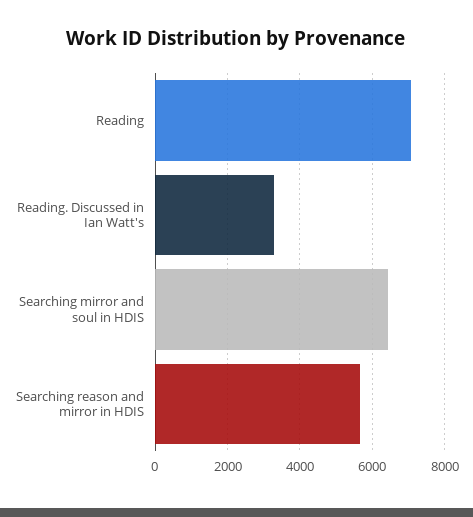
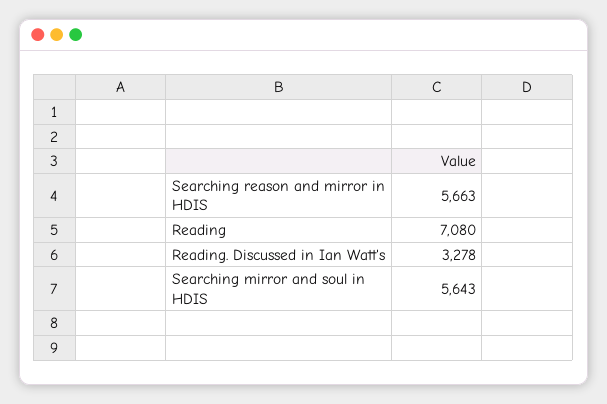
  {
    "Reading": 7080,
    "Reading. Discussed in Ian Watt's": 3278,
-   "Searching mirror and soul in HDIS": 6400,
+   "Searching mirror and soul in HDIS": 5643,
    "Searching reason and mirror in HDIS": 5663
  }

